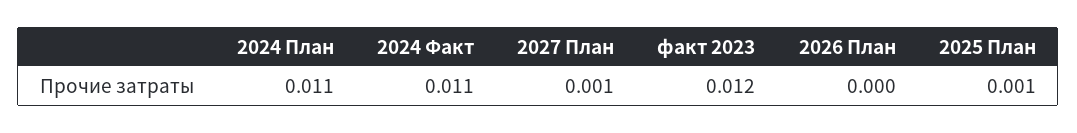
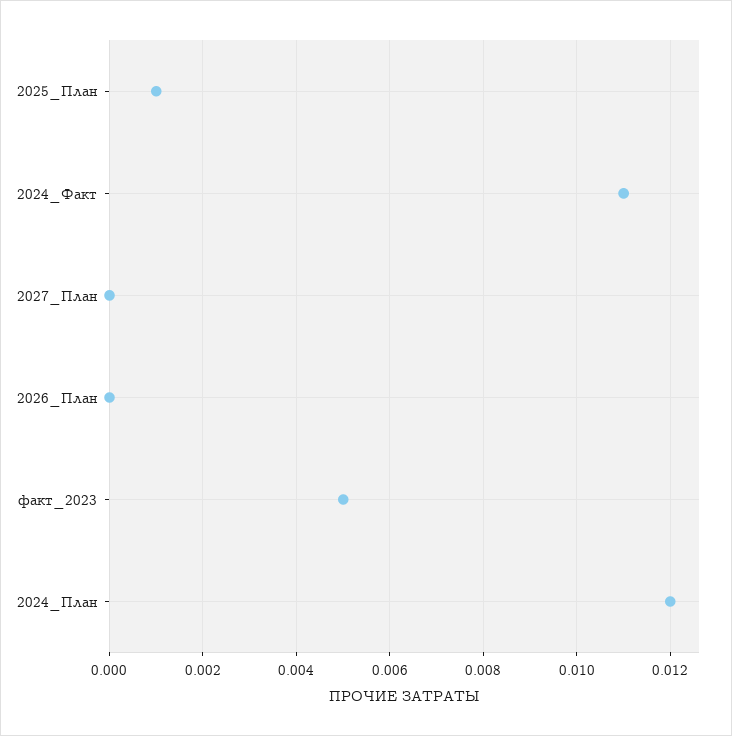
  {
-   "2024 План": 0.011,
+   "2024 План": 0.012,
    "2024 Факт": 0.011,
-   "2027 План": 0.001,
+   "2027 План": 0,
-   "факт 2023": 0.012,
+   "факт 2023": 0.005,
    "2026 План": 0,
    "2025 План": 0.001
  }

